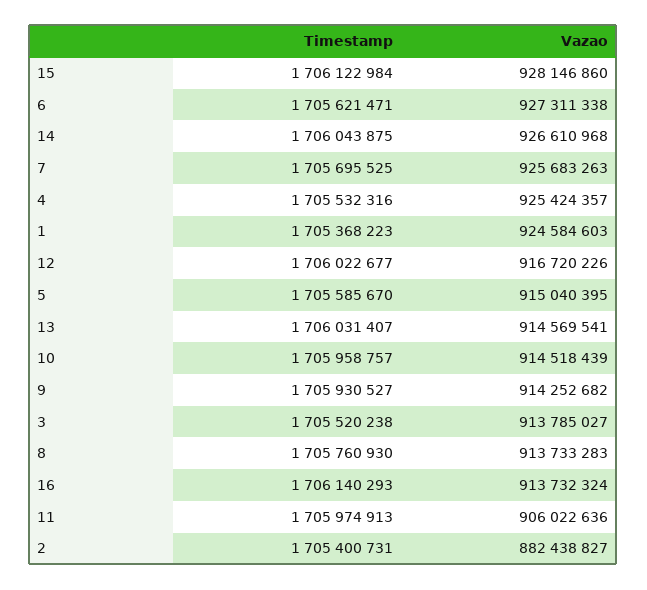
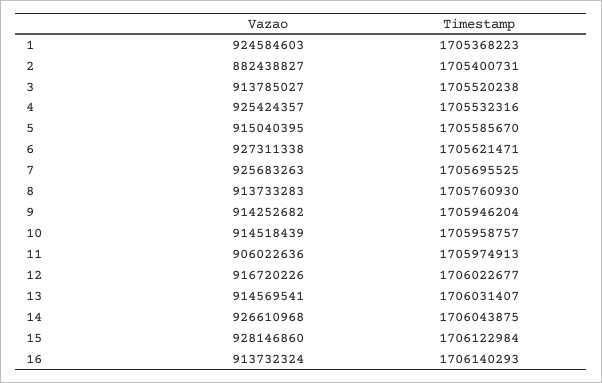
  {
    "Timestamp": {
      "15": 1706122984,
      "6": 1705621471,
      "14": 1706043875,
      "7": 1705695525,
      "4": 1705532316,
      "1": 1705368223,
      "12": 1706022677,
      "5": 1705585670,
      "13": 1706031407,
      "10": 1705958757,
-     "9": 1705930527,
+     "9": 1705946204,
      "3": 1705520238,
      "8": 1705760930,
      "16": 1706140293,
      "11": 1705974913,
      "2": 1705400731
    },
    "Vazao": {
      "15": 928146860,
      "6": 927311338,
      "14": 926610968,
      "7": 925683263,
      "4": 925424357,
      "1": 924584603,
      "12": 916720226,
      "5": 915040395,
      "13": 914569541,
      "10": 914518439,
      "9": 914252682,
      "3": 913785027,
      "8": 913733283,
      "16": 913732324,
      "11": 906022636,
      "2": 882438827
    }
  }

